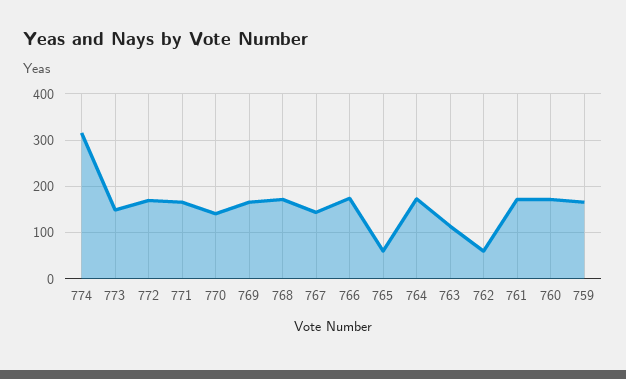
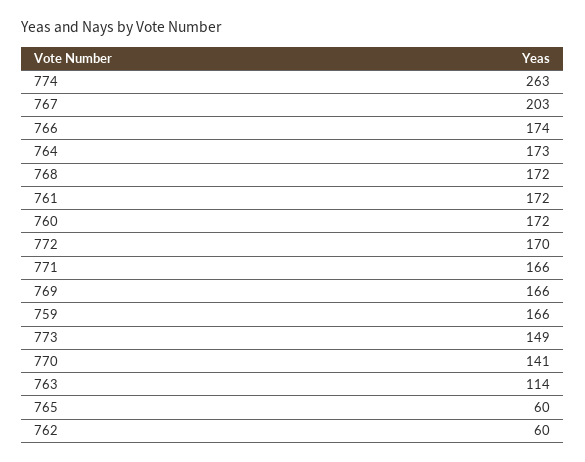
  {
-   "774": 320,
+   "774": 263,
    "773": 149,
    "772": 170,
    "771": 166,
    "770": 141,
    "769": 166,
    "768": 172,
-   "767": 140,
+   "767": 203,
    "766": 174,
    "765": 60,
    "764": 173,
    "763": 114,
    "762": 60,
    "761": 172,
    "760": 172,
    "759": 166
  }

